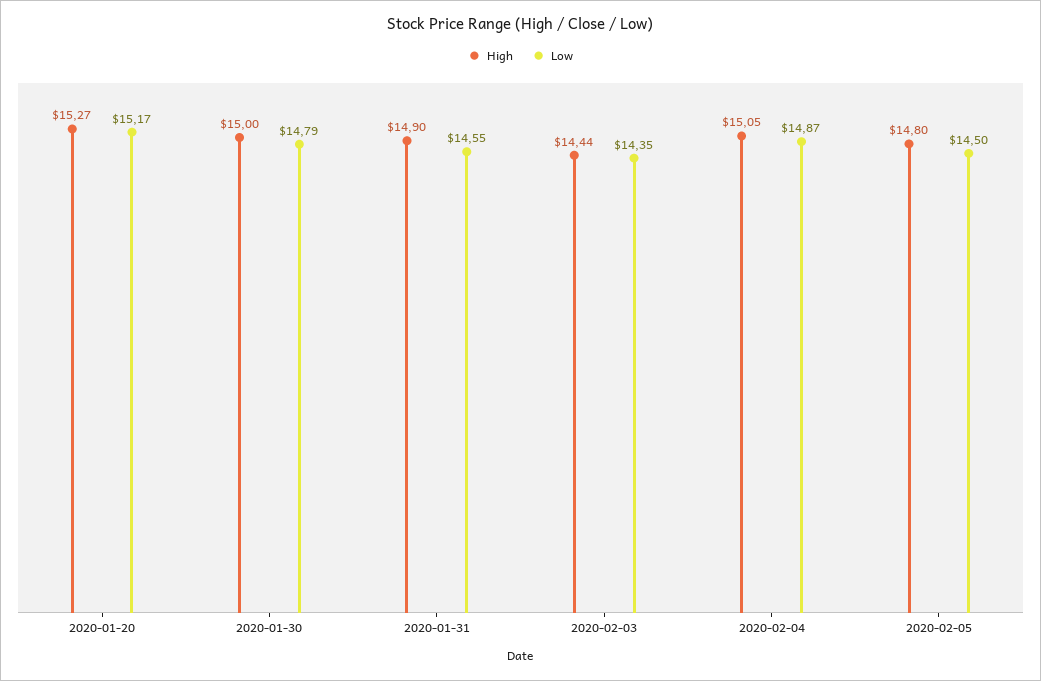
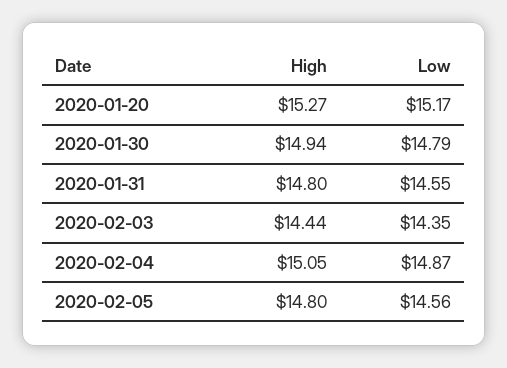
  {
    "High": {
      "2020-01-20": 15.27,
-     "2020-01-30": 15,
+     "2020-01-30": 14.94,
-     "2020-01-31": 14.9,
+     "2020-01-31": 14.8,
      "2020-02-03": 14.44,
      "2020-02-04": 15.05,
      "2020-02-05": 14.8
    },
    "Low": {
      "2020-01-20": 15.17,
      "2020-01-30": 14.79,
      "2020-01-31": 14.55,
      "2020-02-03": 14.35,
      "2020-02-04": 14.87,
-     "2020-02-05": 14.5
+     "2020-02-05": 14.56
    }
  }

